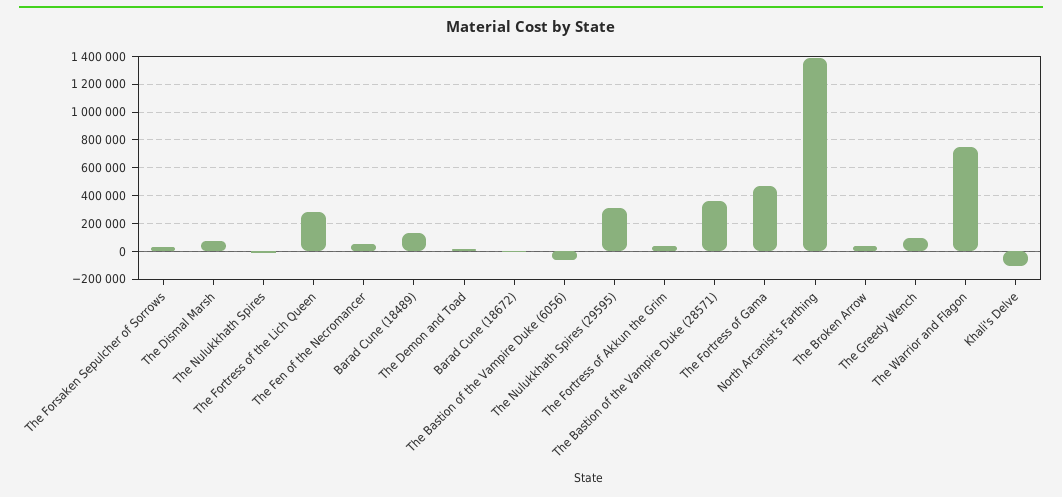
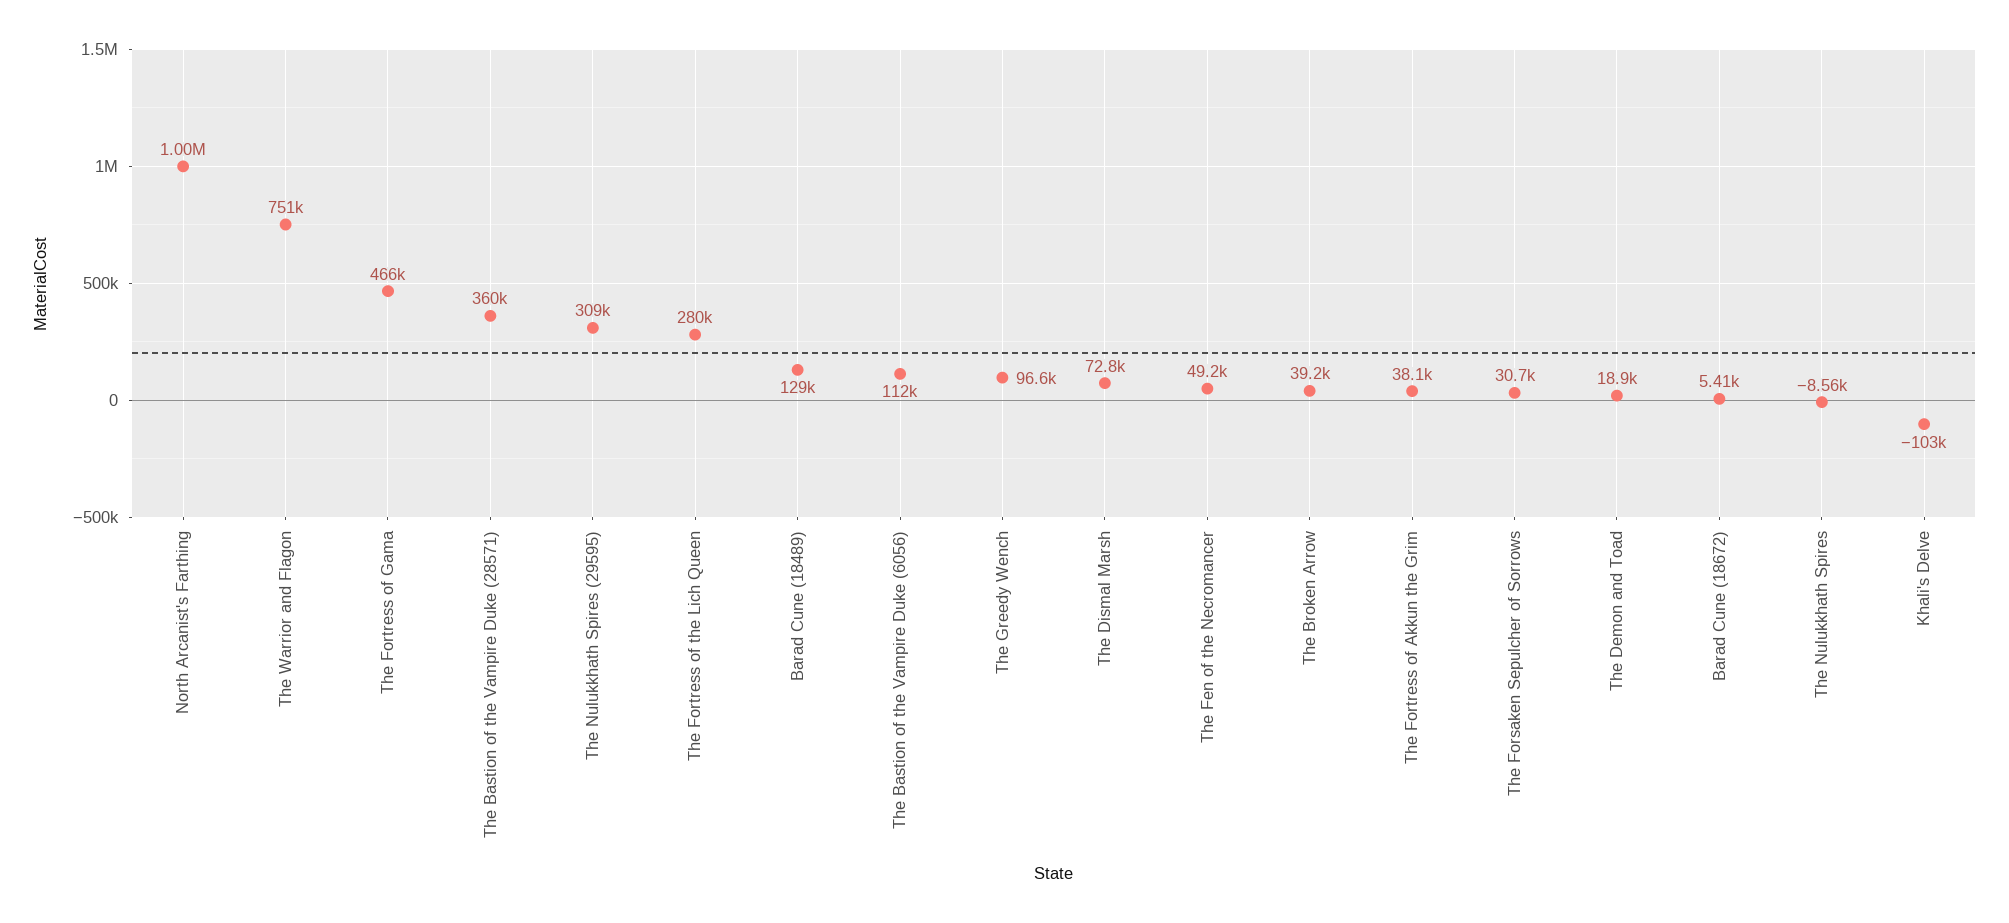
  {
    "The Forsaken Sepulcher of Sorrows": 30700,
    "The Dismal Marsh": 72800,
    "The Nulukkhath Spires": -8560,
    "The Fortress of the Lich Queen": 280000,
    "The Fen of the Necromancer": 49200,
    "Barad Cune (18489)": 129000,
    "The Demon and Toad": 18900,
    "Barad Cune (18672)": 5410,
-   "The Bastion of the Vampire Duke (6056)": -50000,
+   "The Bastion of the Vampire Duke (6056)": 112000,
    "The Nulukkhath Spires (29595)": 309000,
    "The Fortress of Akkun the Grim": 38100,
    "The Bastion of the Vampire Duke (28571)": 360000,
    "The Fortress of Gama": 466000,
-   "North Arcanist's Farthing": 1400000,
+   "North Arcanist's Farthing": 1000000,
    "The Broken Arrow": 39200,
    "The Greedy Wench": 96600,
    "The Warrior and Flagon": 751000,
    "Khali's Delve": -103000
  }

